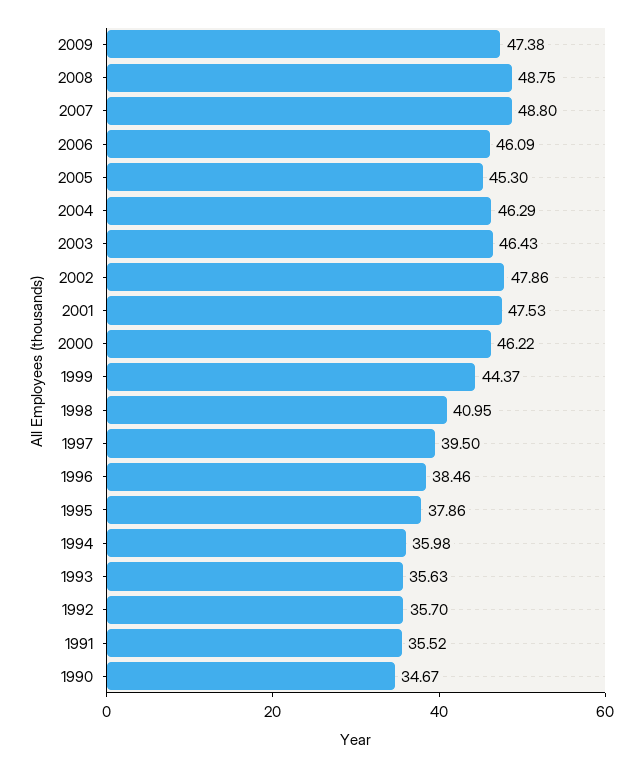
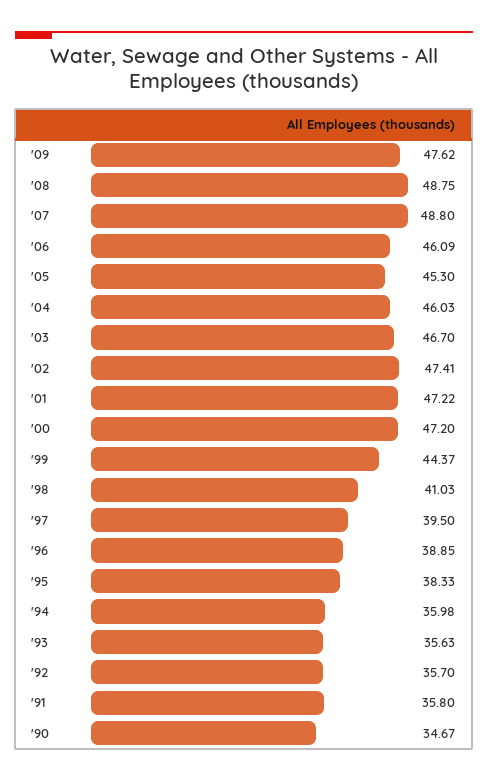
  {
-   "2009": 47.38,
+   "2009": 47.62,
    "2008": 48.75,
    "2007": 48.8,
    "2006": 46.09,
    "2005": 45.3,
-   "2004": 46.29,
+   "2004": 46.03,
-   "2003": 46.43,
+   "2003": 46.7,
-   "2002": 47.86,
+   "2002": 47.41,
-   "2001": 47.53,
+   "2001": 47.22,
-   "2000": 46.22,
+   "2000": 47.2,
    "1999": 44.37,
-   "1998": 40.95,
+   "1998": 41.03,
    "1997": 39.5,
-   "1996": 38.46,
+   "1996": 38.85,
-   "1995": 37.86,
+   "1995": 38.33,
    "1994": 35.98,
    "1993": 35.63,
    "1992": 35.7,
-   "1991": 35.52,
+   "1991": 35.8,
    "1990": 34.67
  }

